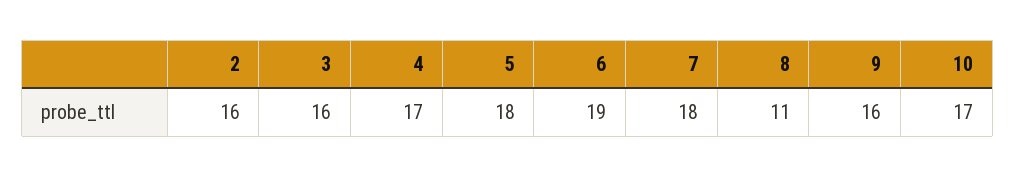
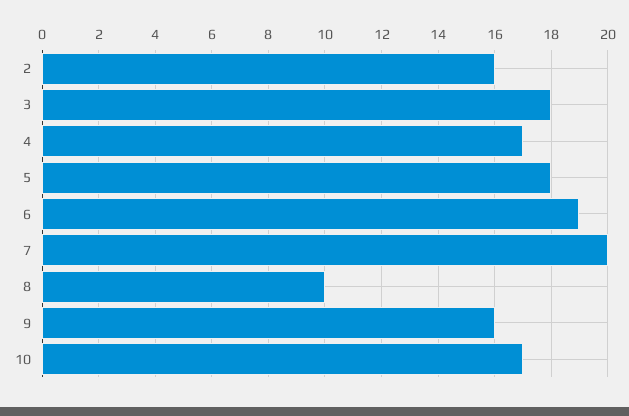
  {
    "2": 16,
-   "3": 16,
+   "3": 18,
    "4": 17,
    "5": 18,
    "6": 19,
-   "7": 18,
+   "7": 20,
-   "8": 11,
+   "8": 10,
    "9": 16,
    "10": 17
  }

